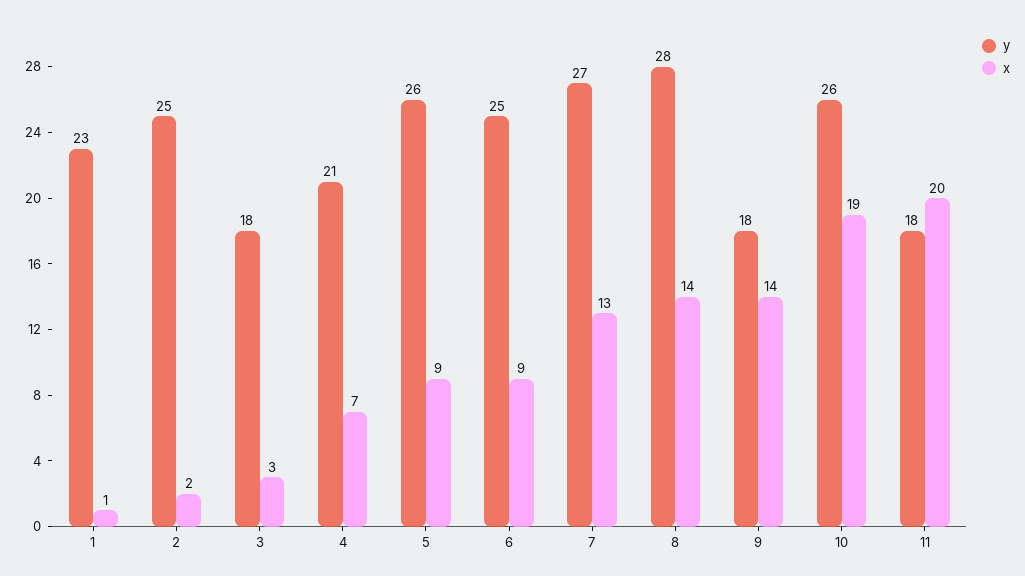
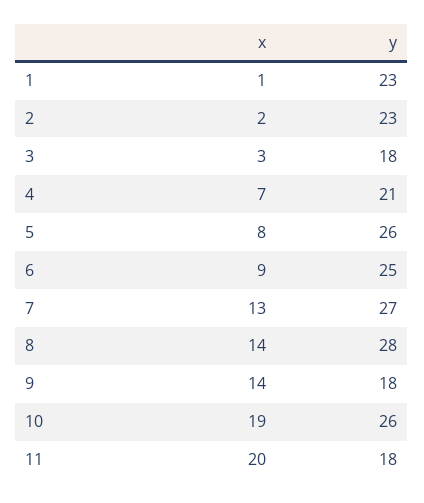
  {
    "y": {
      "1": 23,
-     "2": 25,
+     "2": 23,
      "3": 18,
      "4": 21,
      "5": 26,
      "6": 25,
      "7": 27,
      "8": 28,
      "9": 18,
      "10": 26,
      "11": 18
    },
    "x": {
      "1": 1,
      "2": 2,
      "3": 3,
      "4": 7,
-     "5": 9,
+     "5": 8,
      "6": 9,
      "7": 13,
      "8": 14,
      "9": 14,
      "10": 19,
      "11": 20
    }
  }

